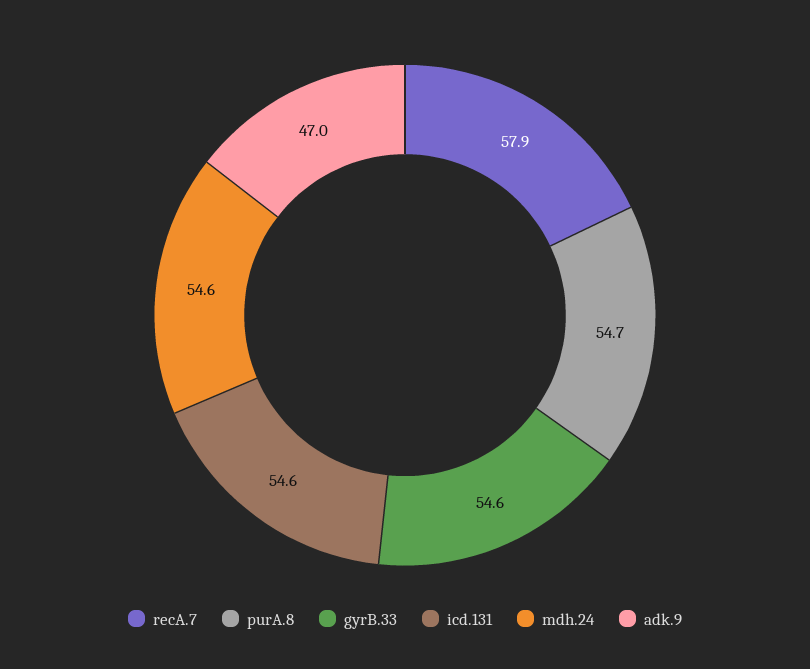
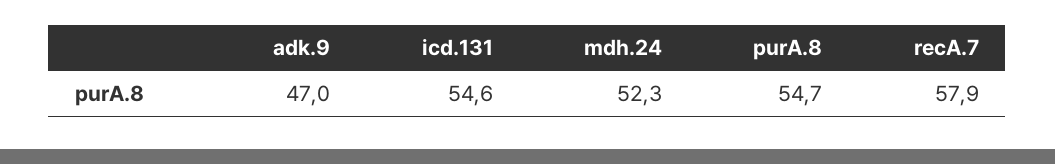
  {
    "recA.7": 57.9,
    "purA.8": 54.7,
-   "gyrB.33": 54.6,
    "icd.131": 54.6,
-   "mdh.24": 54.6,
+   "mdh.24": 52.3,
    "adk.9": 47
  }

